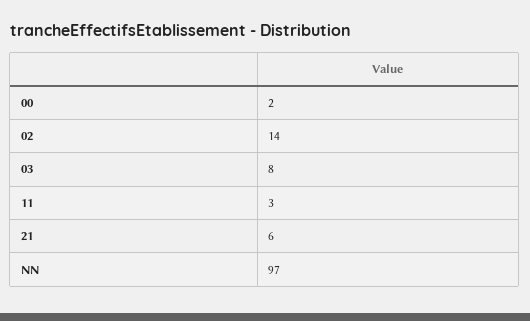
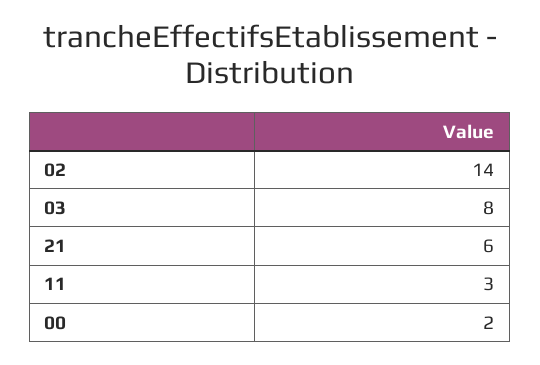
  {
    "00": 2,
    "02": 14,
    "03": 8,
    "11": 3,
-   "21": 6,
+   "21": 6
-   "NN": 97
  }

